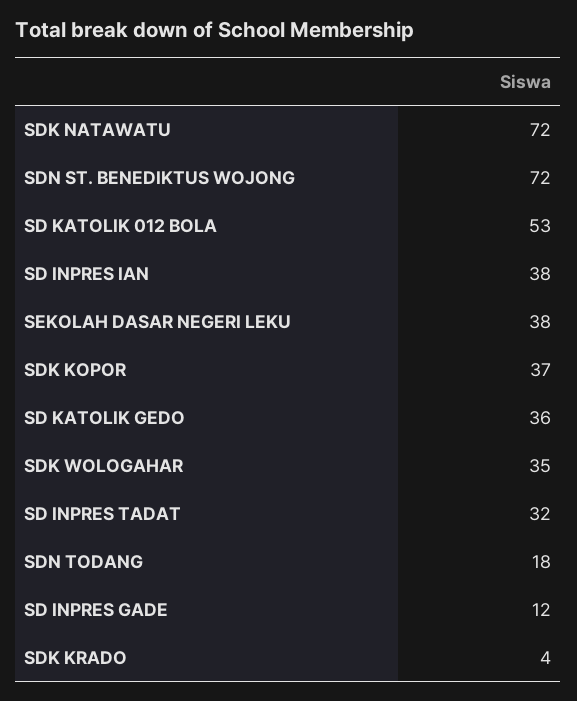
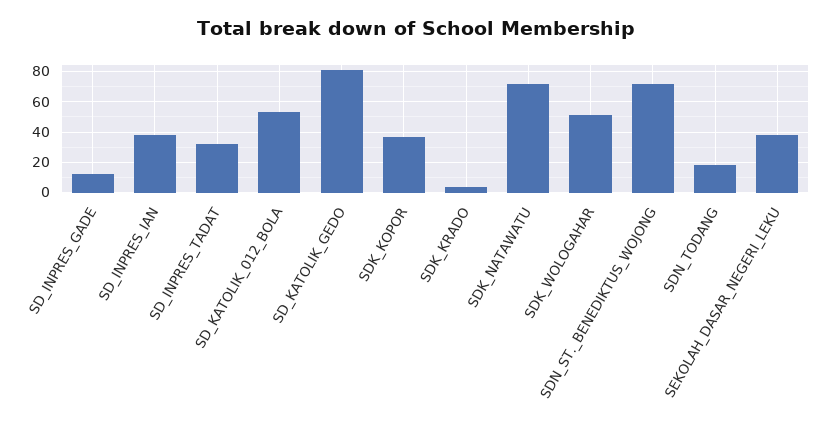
  {
    "SDK NATAWATU": 72,
    "SDN ST. BENEDIKTUS WOJONG": 72,
    "SD KATOLIK 012 BOLA": 53,
    "SD INPRES IAN": 38,
    "SEKOLAH DASAR NEGERI LEKU": 38,
    "SDK KOPOR": 37,
-   "SD KATOLIK GEDO": 36,
+   "SD KATOLIK GEDO": 80,
-   "SDK WOLOGAHAR": 35,
+   "SDK WOLOGAHAR": 50,
    "SD INPRES TADAT": 32,
    "SDN TODANG": 18,
    "SD INPRES GADE": 12,
    "SDK KRADO": 4
  }

